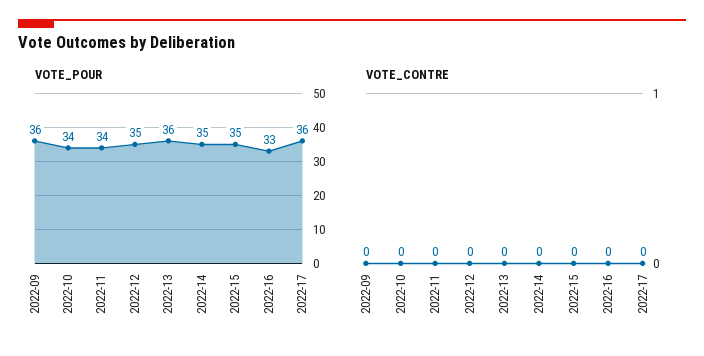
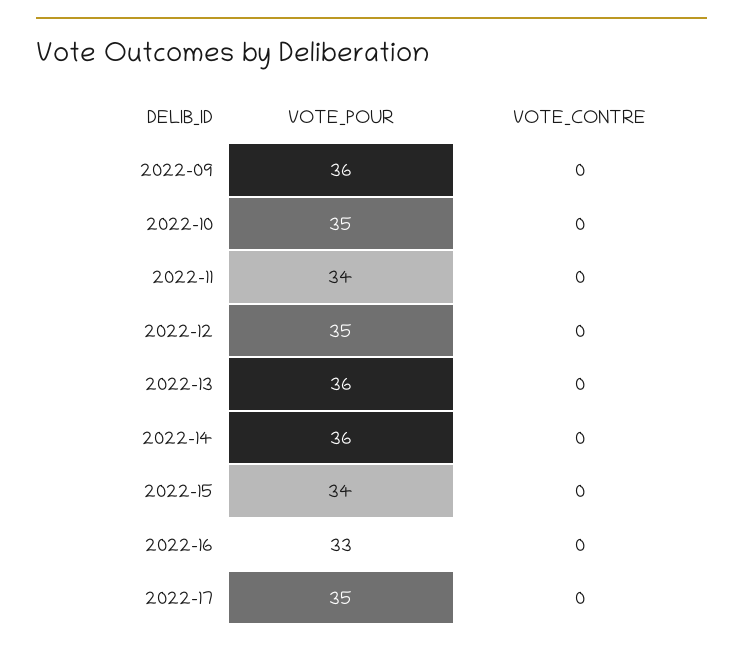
  {
    "VOTE_POUR": {
      "2022-09": 36,
-     "2022-10": 34,
+     "2022-10": 35,
      "2022-11": 34,
      "2022-12": 35,
      "2022-13": 36,
-     "2022-14": 35,
+     "2022-14": 36,
-     "2022-15": 35,
+     "2022-15": 34,
      "2022-16": 33,
-     "2022-17": 36
+     "2022-17": 35
    },
    "VOTE_CONTRE": {
      "2022-09": 0,
      "2022-10": 0,
      "2022-11": 0,
      "2022-12": 0,
      "2022-13": 0,
      "2022-14": 0,
      "2022-15": 0,
      "2022-16": 0,
      "2022-17": 0
    }
  }

